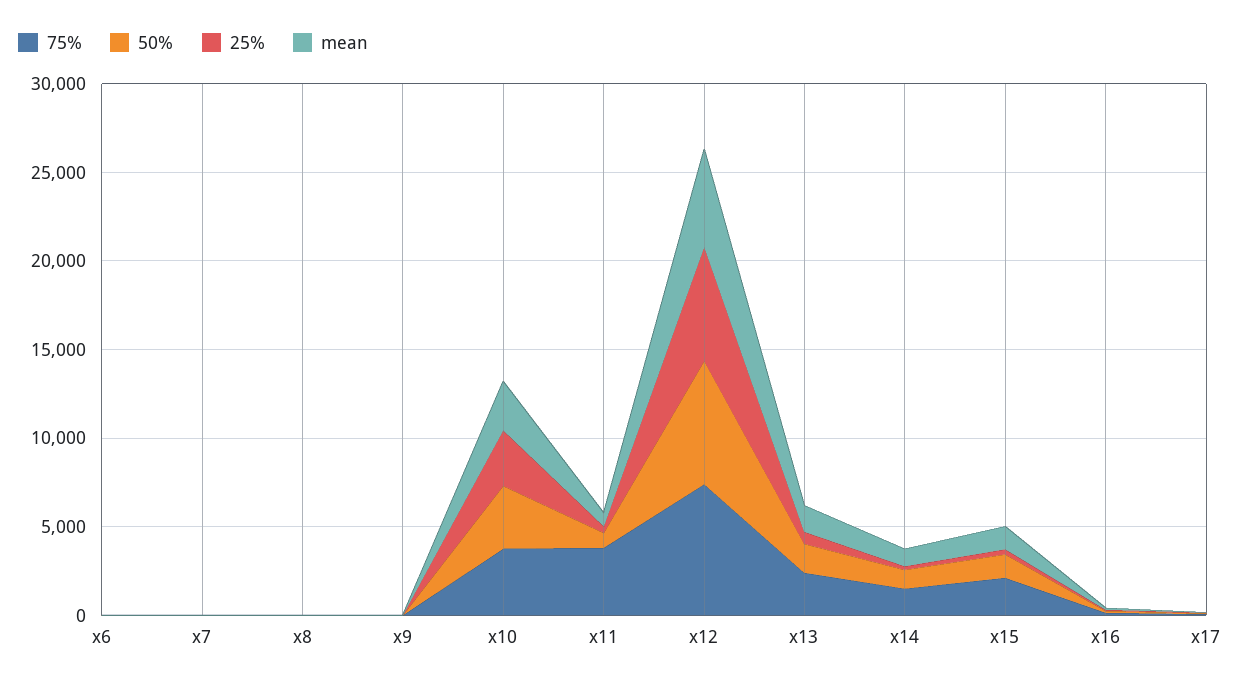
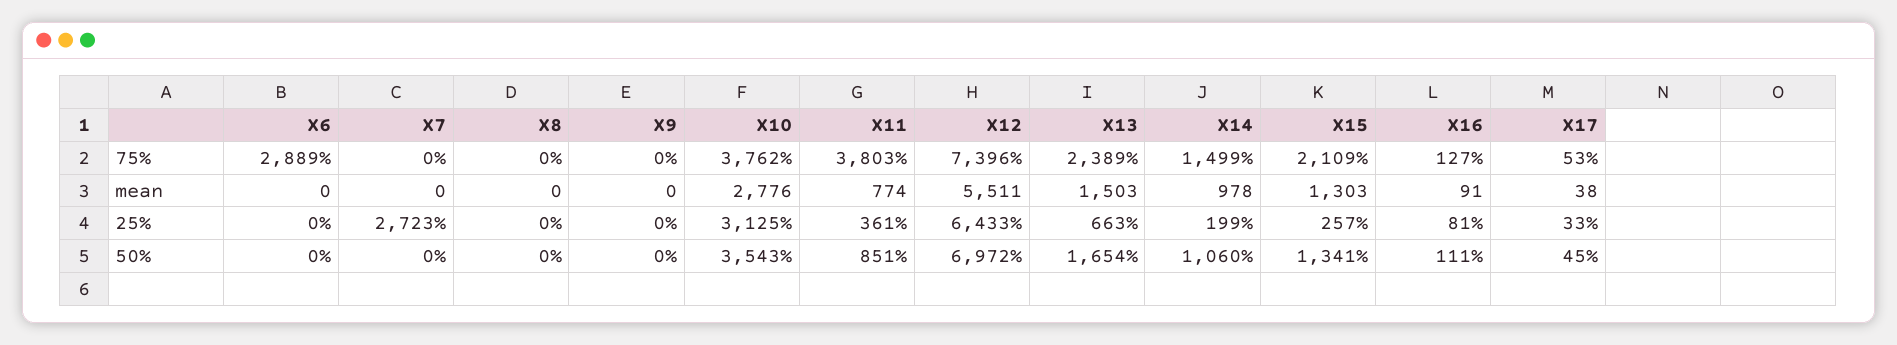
  {
    "75%": {
-     "x6": 0,
+     "x6": 2889,
      "x7": 0,
      "x8": 0,
      "x9": 0,
      "x10": 3762,
      "x11": 3803,
      "x12": 7396,
      "x13": 2389,
      "x14": 1499,
      "x15": 2109,
      "x16": 127,
      "x17": 53
    },
    "50%": {
      "x6": 0,
      "x7": 0,
      "x8": 0,
      "x9": 0,
      "x10": 3543,
      "x11": 851,
      "x12": 6972,
      "x13": 1654,
      "x14": 1060,
      "x15": 1341,
      "x16": 111,
      "x17": 45
    },
    "25%": {
      "x6": 0,
-     "x7": 0,
+     "x7": 2723,
      "x8": 0,
      "x9": 0,
      "x10": 3125,
      "x11": 361,
      "x12": 6433,
      "x13": 663,
      "x14": 199,
      "x15": 257,
      "x16": 81,
      "x17": 33
    },
    "mean": {
      "x6": 0,
      "x7": 0,
      "x8": 0,
      "x9": 0,
      "x10": 2776,
      "x11": 774,
      "x12": 5511,
      "x13": 1503,
      "x14": 978,
      "x15": 1303,
      "x16": 91,
      "x17": 38
    }
  }

